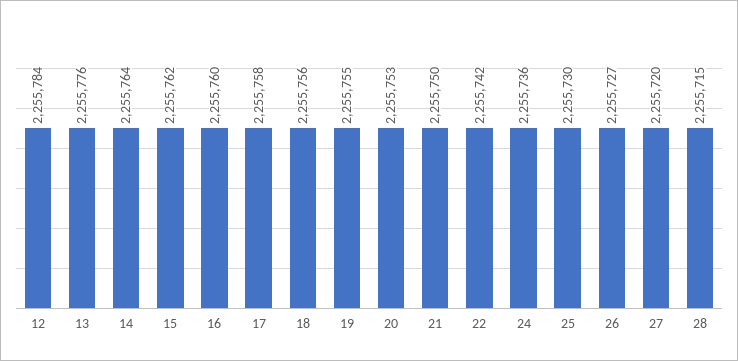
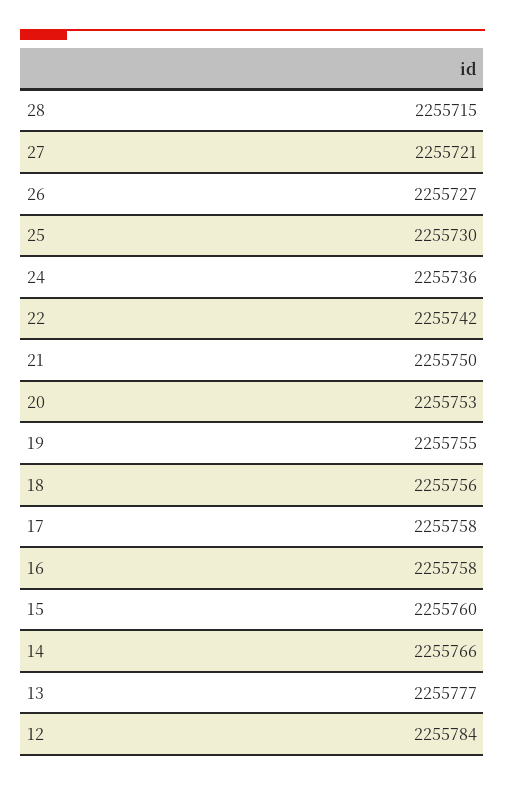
  {
    "12": 2255784,
-   "13": 2255776,
+   "13": 2255777,
-   "14": 2255764,
+   "14": 2255766,
-   "15": 2255762,
+   "15": 2255760,
-   "16": 2255760,
+   "16": 2255758,
    "17": 2255758,
    "18": 2255756,
    "19": 2255755,
    "20": 2255753,
    "21": 2255750,
    "22": 2255742,
    "24": 2255736,
    "25": 2255730,
    "26": 2255727,
-   "27": 2255720,
+   "27": 2255721,
    "28": 2255715
  }

